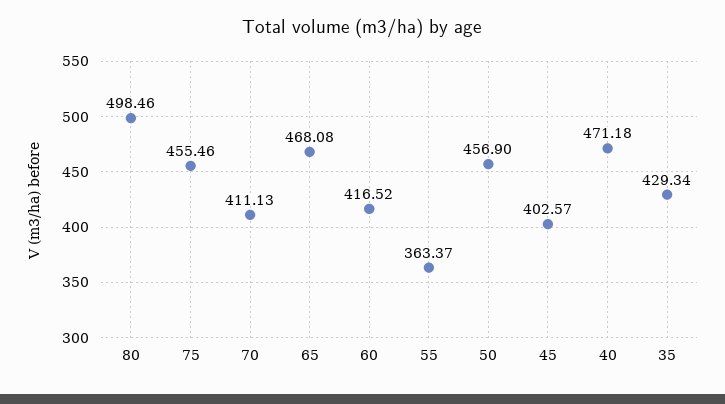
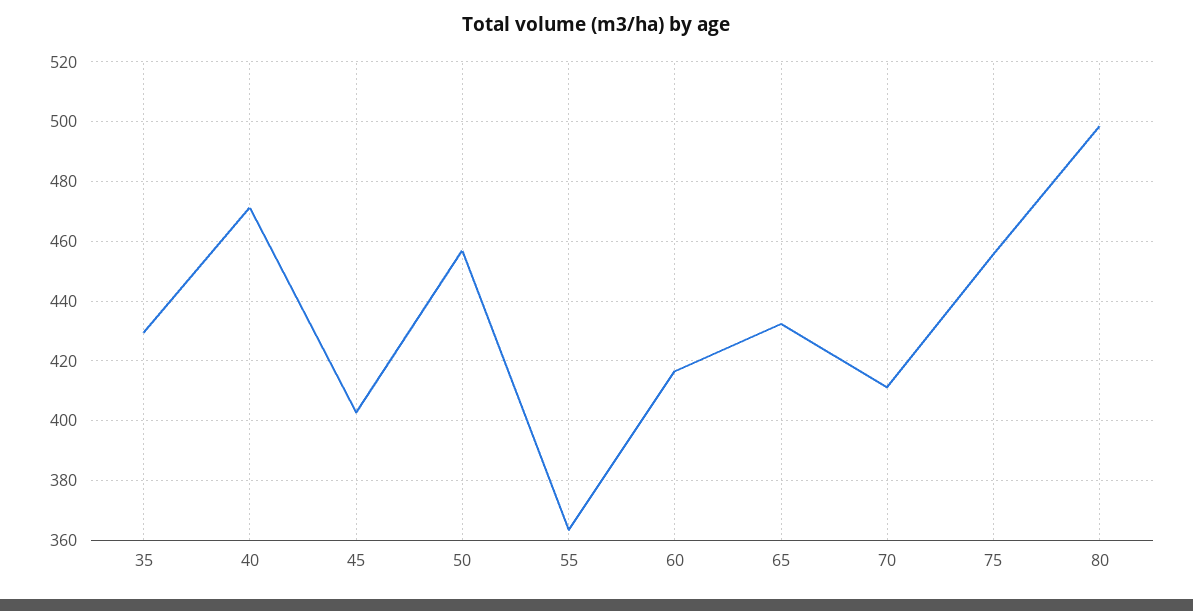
  {
    "80": 498.46,
    "75": 455.46,
    "70": 411.13,
-   "65": 468.08,
+   "65": 432.5,
    "60": 416.52,
    "55": 363.37,
    "50": 456.9,
    "45": 402.57,
    "40": 471.18,
    "35": 429.34
  }

